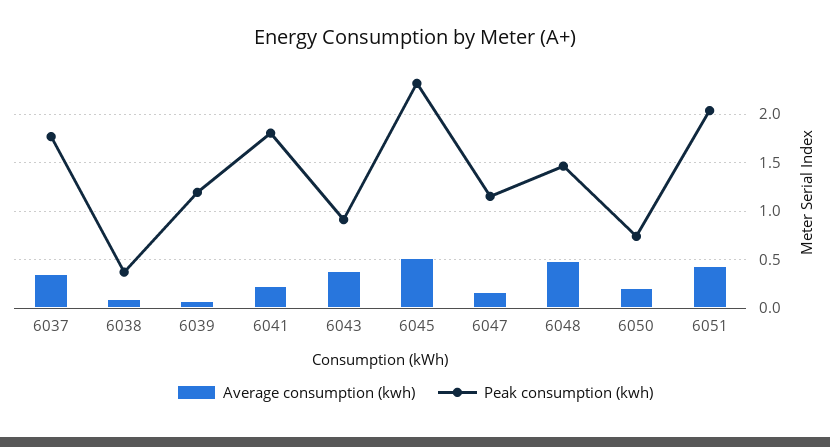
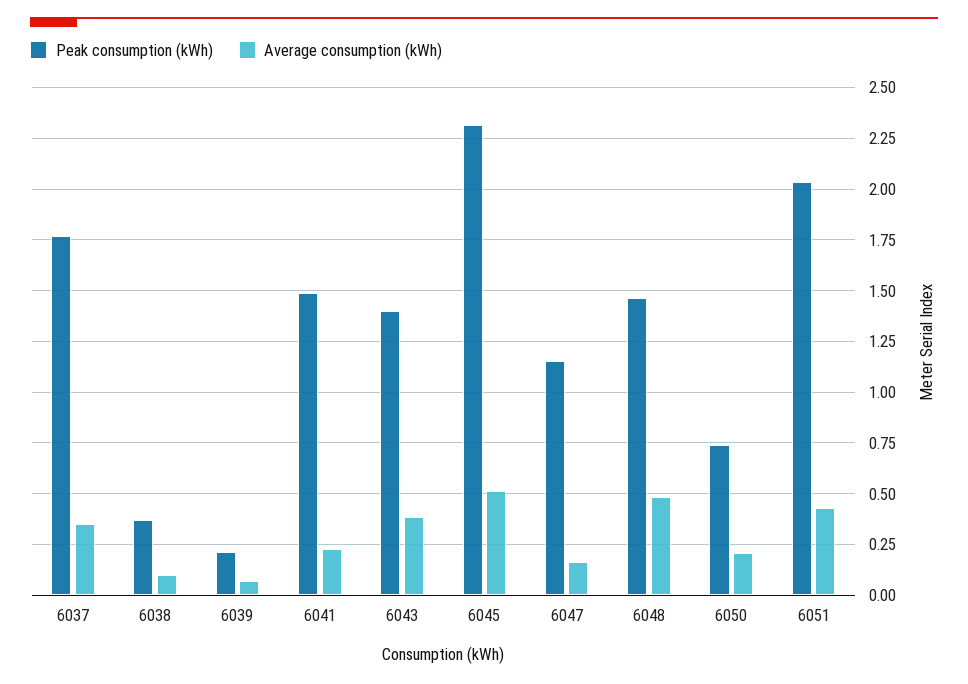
  {
    "Average consumption (kwh)": {
      "6037": 0.35,
      "6038": 0.1,
      "6039": 0.05,
      "6041": 0.25,
      "6043": 0.4,
      "6045": 0.5,
      "6047": 0.15,
      "6048": 0.5,
      "6050": 0.2,
      "6051": 0.45
    },
    "Peak consumption (kwh)": {
      "6037": 1.75,
      "6038": 0.35,
-     "6039": 1.2,
+     "6039": 0.2,
-     "6041": 1.8,
+     "6041": 1.5,
-     "6043": 0.9,
+     "6043": 1.4,
      "6045": 2.3,
      "6047": 1.15,
      "6048": 1.45,
      "6050": 0.75,
      "6051": 2.05
    }
  }

